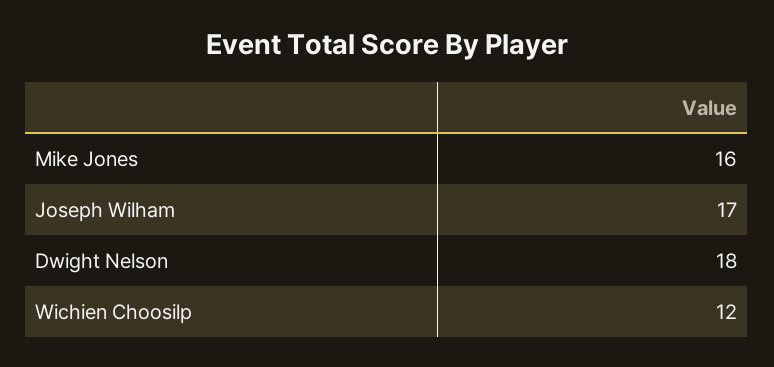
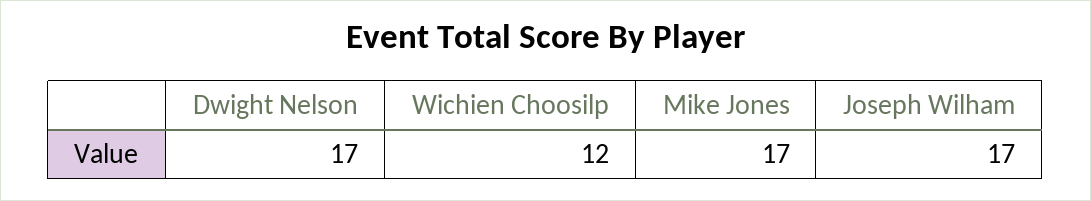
  {
-   "Mike Jones": 16,
+   "Mike Jones": 17,
    "Joseph Wilham": 17,
-   "Dwight Nelson": 18,
+   "Dwight Nelson": 17,
    "Wichien Choosilp": 12
  }

